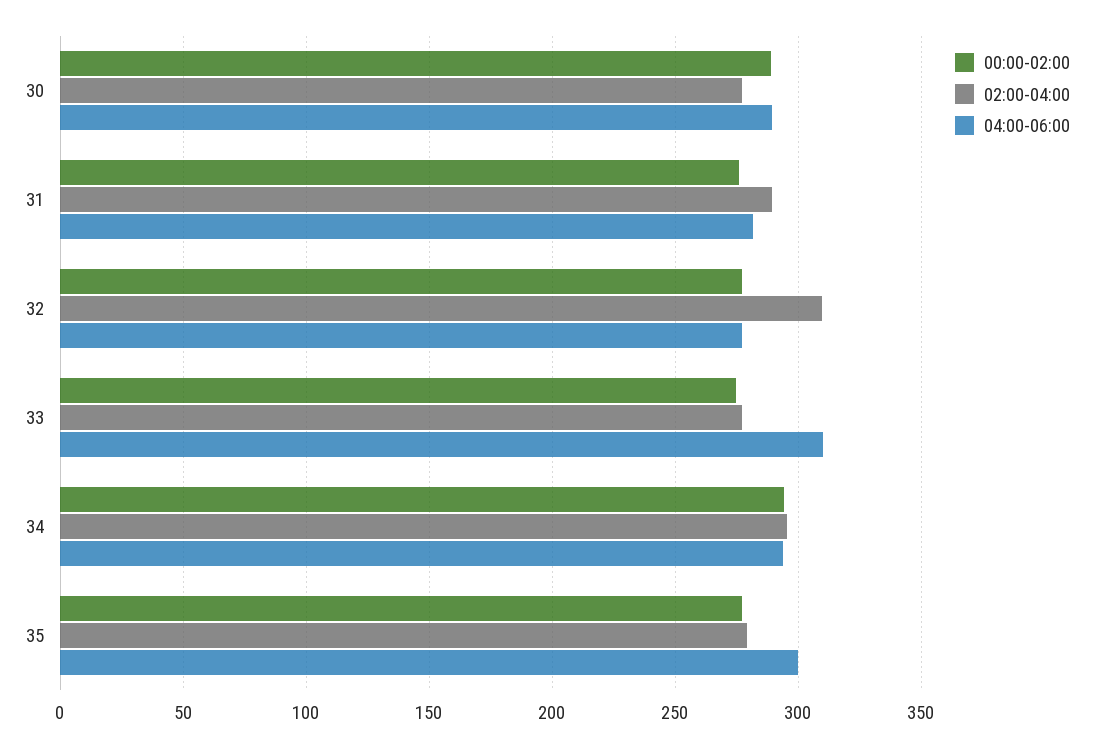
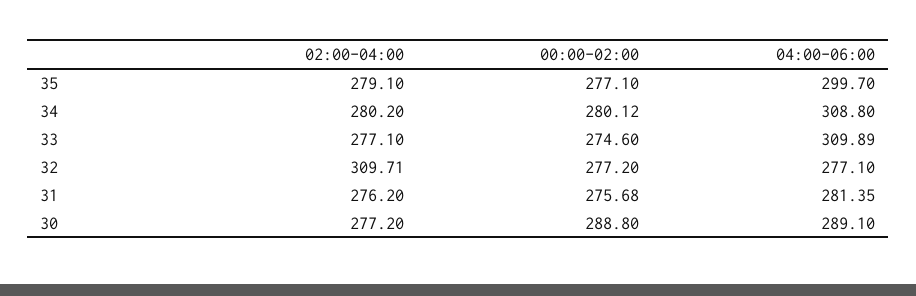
  {
    "00:00-02:00": {
      "30": 288.8,
      "31": 275.68,
      "32": 277.2,
      "33": 274.6,
-     "34": 295,
+     "34": 280.12,
      "35": 277.1
    },
    "02:00-04:00": {
      "30": 277.2,
-     "31": 290,
+     "31": 276.2,
      "32": 309.71,
      "33": 277.1,
-     "34": 295,
+     "34": 280.2,
      "35": 279.1
    },
    "04:00-06:00": {
      "30": 289.1,
      "31": 281.35,
      "32": 277.1,
      "33": 309.89,
-     "34": 295,
+     "34": 308.8,
      "35": 299.7
    }
  }

